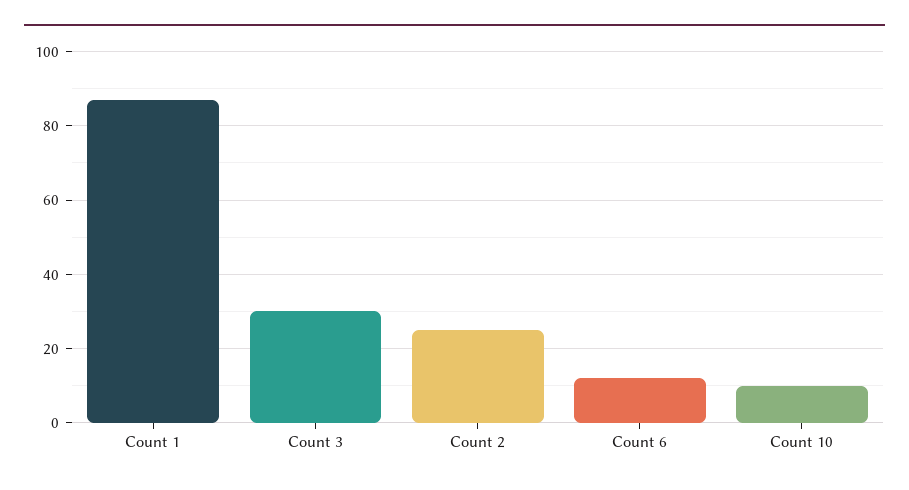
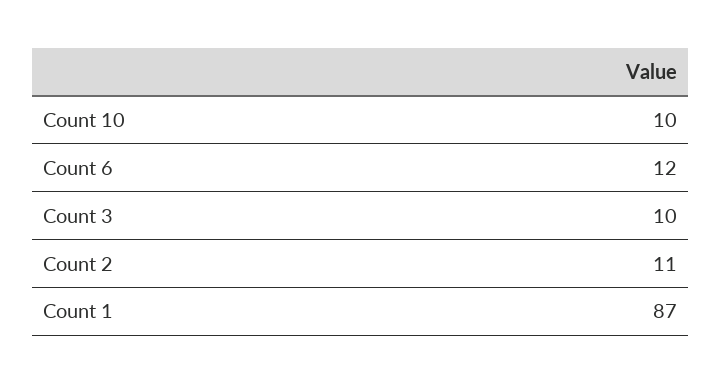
  {
    "Count 1": 87,
-   "Count 3": 30,
+   "Count 3": 10,
-   "Count 2": 25,
+   "Count 2": 11,
    "Count 6": 12,
    "Count 10": 10
  }

